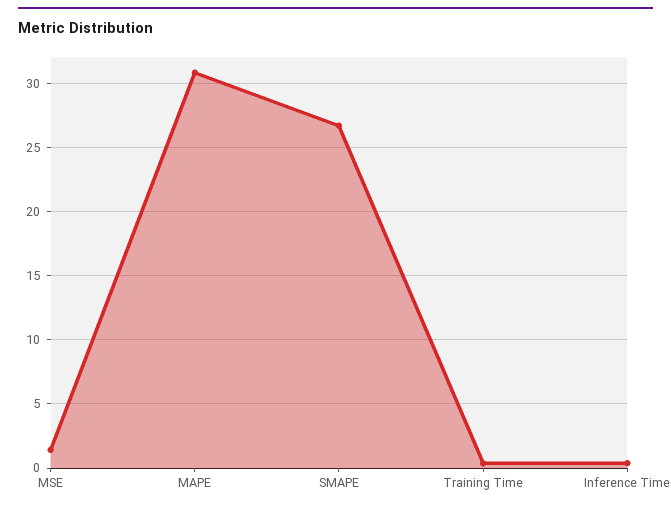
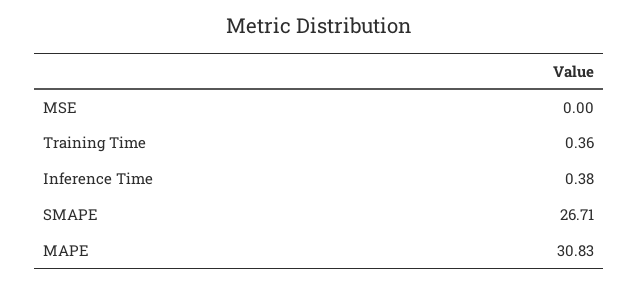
  {
-   "MSE": 1.5,
+   "MSE": 0,
    "MAPE": 30.83,
    "SMAPE": 26.71,
    "Training Time": 0.36,
    "Inference Time": 0.38
  }

